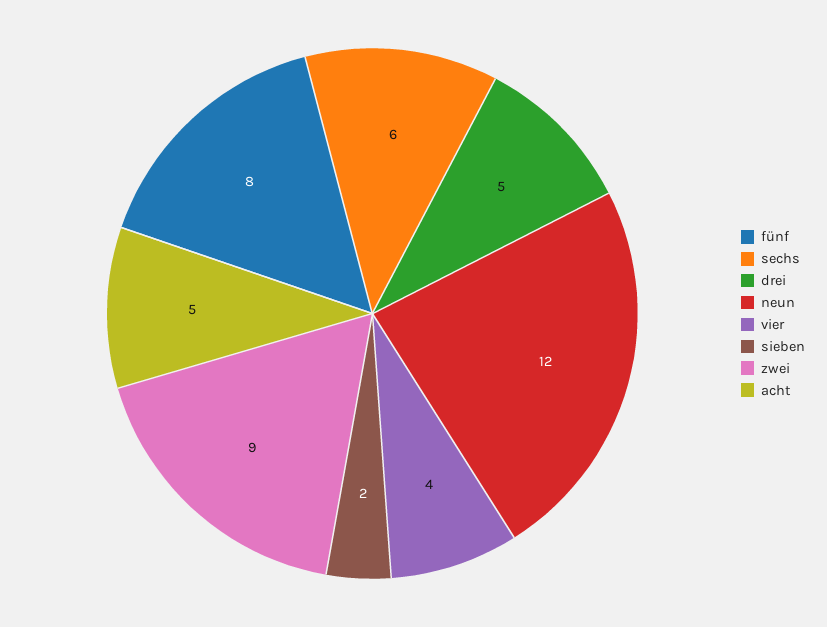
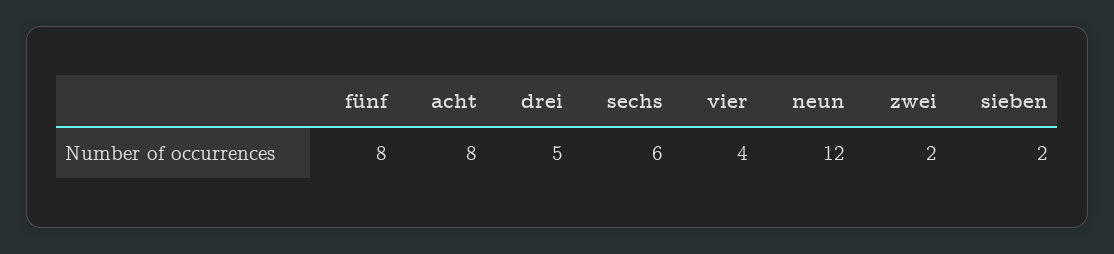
  {
    "fünf": 8,
    "sechs": 6,
    "drei": 5,
    "neun": 12,
    "vier": 4,
    "sieben": 2,
-   "zwei": 9,
+   "zwei": 2,
-   "acht": 5
+   "acht": 8
  }

